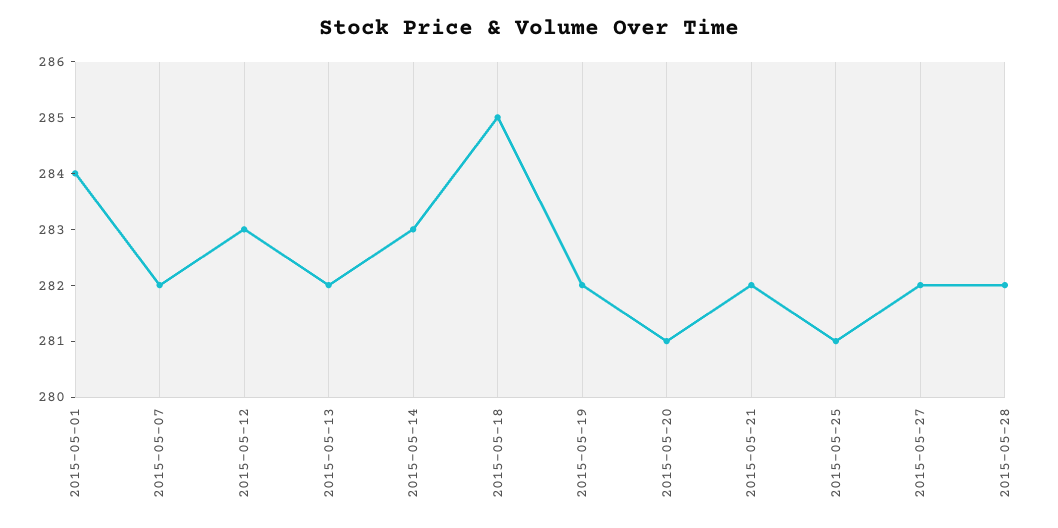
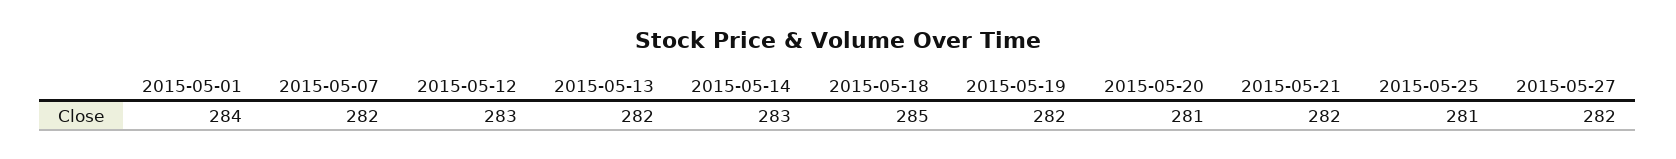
  {
    "2015-05-01": 284,
    "2015-05-07": 282,
    "2015-05-12": 283,
    "2015-05-13": 282,
    "2015-05-14": 283,
    "2015-05-18": 285,
    "2015-05-19": 282,
    "2015-05-20": 281,
    "2015-05-21": 282,
    "2015-05-25": 281,
-   "2015-05-27": 282,
+   "2015-05-27": 282
-   "2015-05-28": 282
  }

